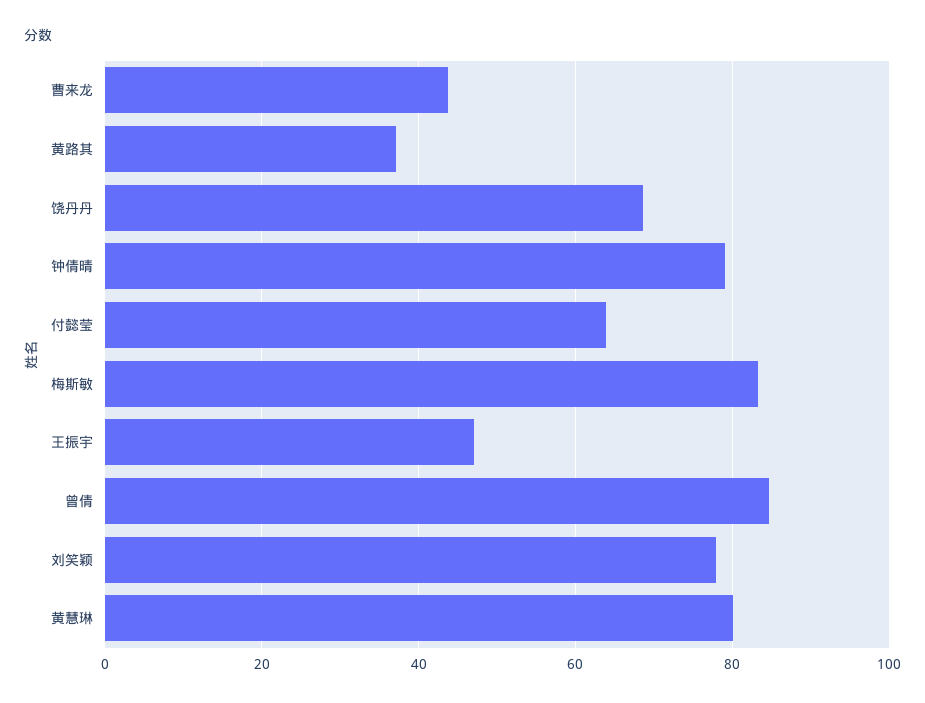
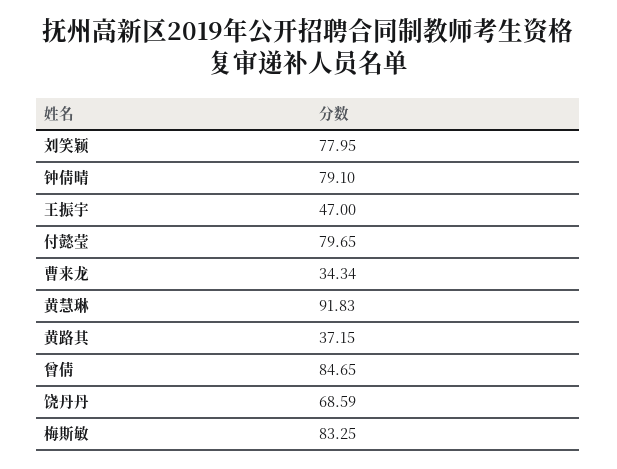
  {
-   "曹来龙": 44,
+   "曹来龙": 34.34,
    "黄路其": 37.15,
    "饶丹丹": 68.59,
    "钟倩晴": 79.1,
-   "付懿莹": 64,
+   "付懿莹": 79.65,
    "梅斯敏": 83.25,
    "王振宇": 47,
    "曾倩": 84.65,
    "刘笑颖": 77.95,
-   "黄慧琳": 80
+   "黄慧琳": 91.83
  }

